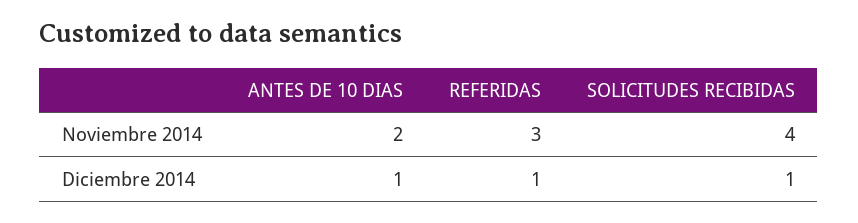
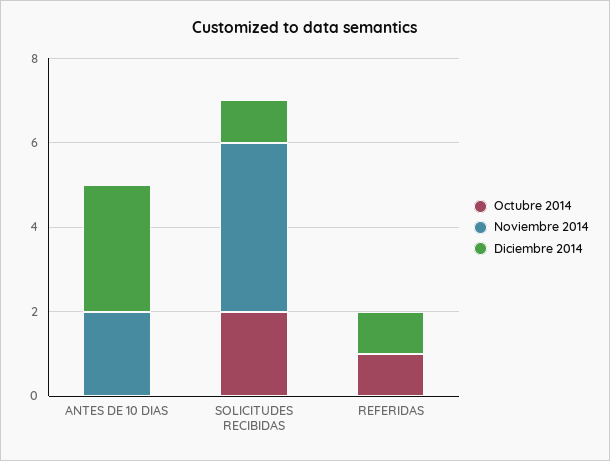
  {
    "Noviembre 2014": {
      "ANTES DE 10 DIAS": 2,
-     "REFERIDAS": 3,
+     "REFERIDAS": 0,
      "SOLICITUDES RECIBIDAS": 4
    },
    "Diciembre 2014": {
-     "ANTES DE 10 DIAS": 1,
+     "ANTES DE 10 DIAS": 3,
      "REFERIDAS": 1,
      "SOLICITUDES RECIBIDAS": 1
-   }
+   },
+   "Octubre 2014": {
+     "ANTES DE 10 DIAS": 0,
+     "SOLICITUDES RECIBIDAS": 2,
+     "REFERIDAS": 1
+   }
  }

